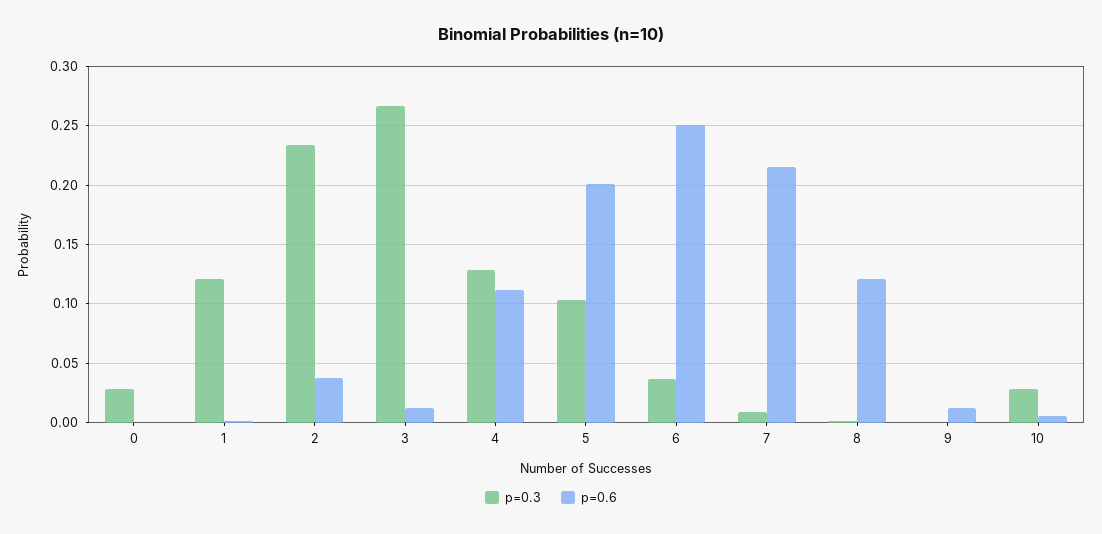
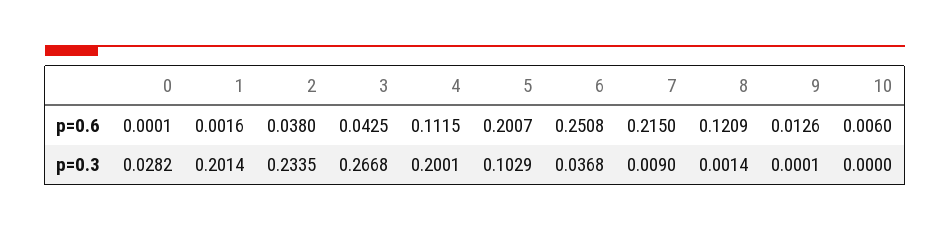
  {
    "p=0.3": {
      "0": 0.0282,
-     "1": 0.12,
+     "1": 0.2014,
      "2": 0.2335,
      "3": 0.2668,
-     "4": 0.13,
+     "4": 0.2001,
      "5": 0.1029,
      "6": 0.0368,
      "7": 0.009,
      "8": 0.0014,
      "9": 0.0001,
-     "10": 0.03
+     "10": 0
    },
    "p=0.6": {
      "0": 0.0001,
      "1": 0.0016,
      "2": 0.038,
-     "3": 0.01,
+     "3": 0.0425,
      "4": 0.1115,
      "5": 0.2007,
      "6": 0.2508,
      "7": 0.215,
      "8": 0.1209,
      "9": 0.0126,
      "10": 0.006
    }
  }

